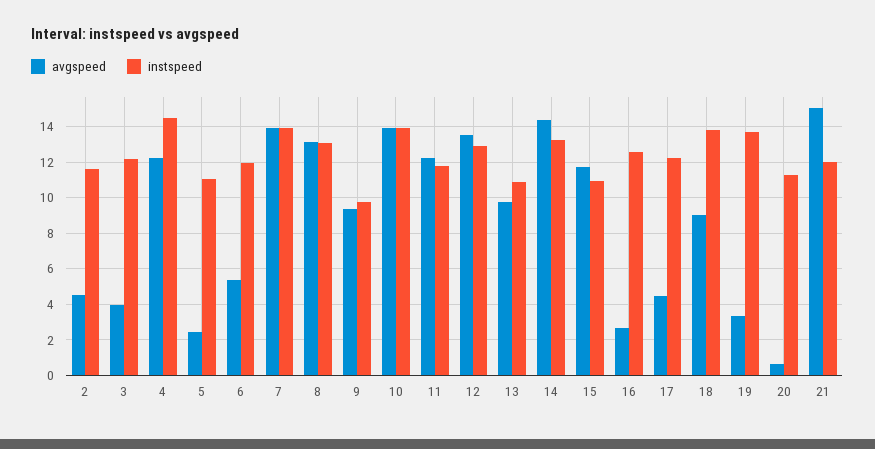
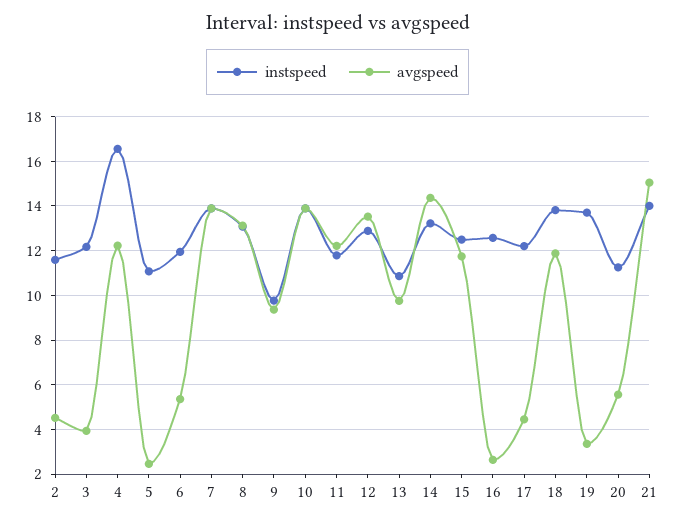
  {
    "avgspeed": {
      "2": 4.5,
      "3": 4,
      "4": 12,
      "5": 2.5,
      "6": 5.5,
      "7": 14,
      "8": 13,
      "9": 9.5,
      "10": 14,
      "11": 12,
      "12": 13.5,
      "13": 10,
      "14": 14.5,
      "15": 11.5,
      "16": 2.5,
      "17": 4.5,
-     "18": 9,
+     "18": 12,
      "19": 3.5,
-     "20": 0.5,
+     "20": 5.5,
      "21": 15
    },
    "instspeed": {
      "2": 11.5,
      "3": 12,
-     "4": 14.5,
+     "4": 16.5,
      "5": 11,
      "6": 12,
      "7": 14,
      "8": 13,
      "9": 10,
      "10": 14,
      "11": 12,
      "12": 13,
      "13": 11,
      "14": 13,
-     "15": 11,
+     "15": 12.5,
      "16": 12.5,
      "17": 12,
      "18": 14,
      "19": 13.5,
      "20": 11.5,
-     "21": 12
+     "21": 14
    }
  }

